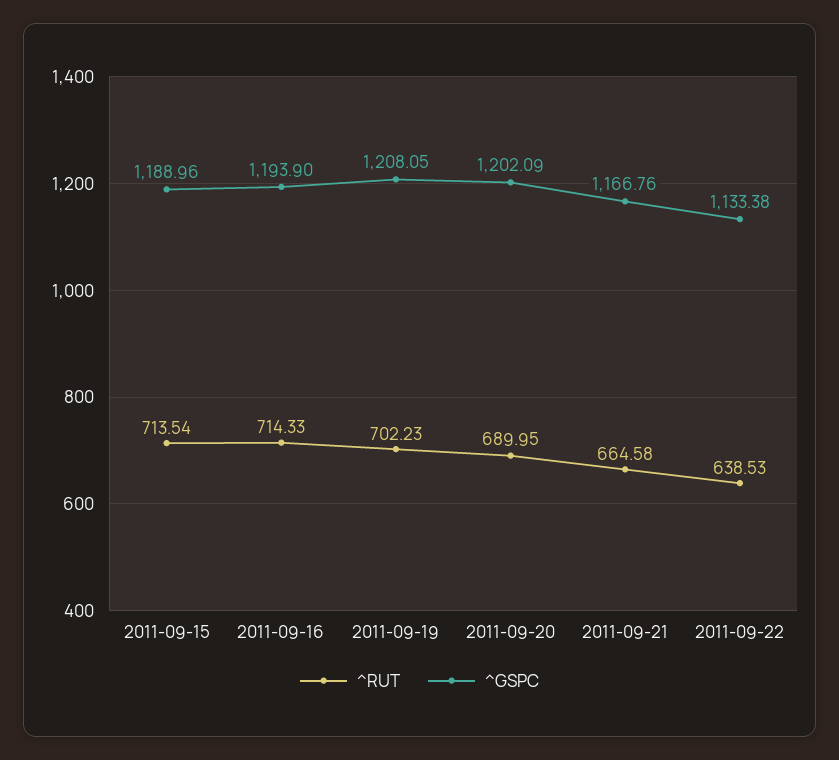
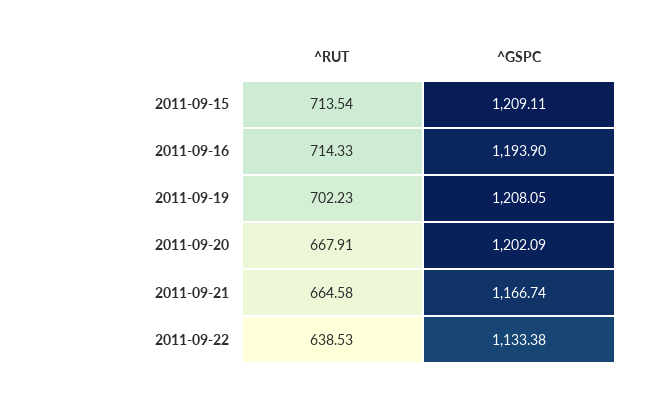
  {
    "^RUT": {
      "2011-09-15": 713.54,
      "2011-09-16": 714.33,
      "2011-09-19": 702.23,
-     "2011-09-20": 689.95,
+     "2011-09-20": 667.91,
      "2011-09-21": 664.58,
      "2011-09-22": 638.53
    },
    "^GSPC": {
-     "2011-09-15": 1188.96,
+     "2011-09-15": 1209.11,
      "2011-09-16": 1193.9,
      "2011-09-19": 1208.05,
      "2011-09-20": 1202.09,
-     "2011-09-21": 1166.76,
+     "2011-09-21": 1166.74,
      "2011-09-22": 1133.38
    }
  }

